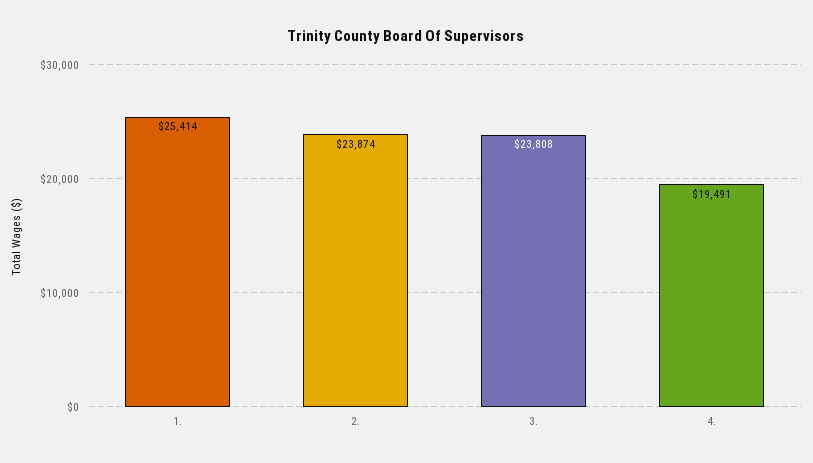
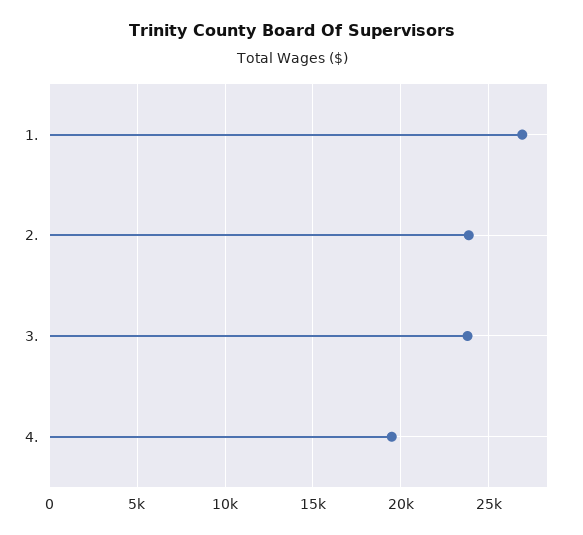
  {
-   "1.": 25414,
+   "1.": 27000,
    "2.": 23874,
    "3.": 23808,
    "4.": 19491
  }

